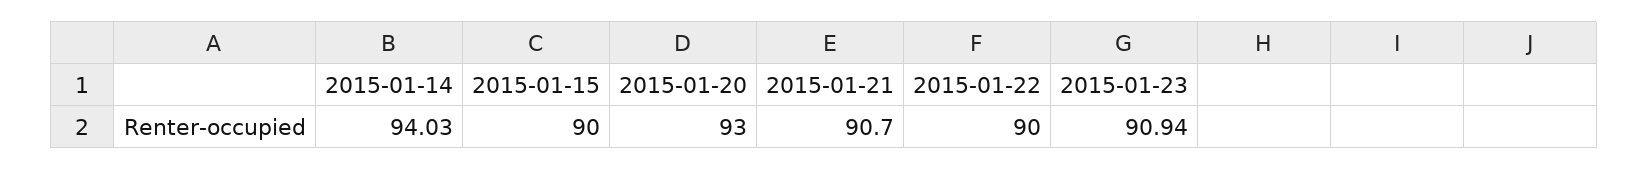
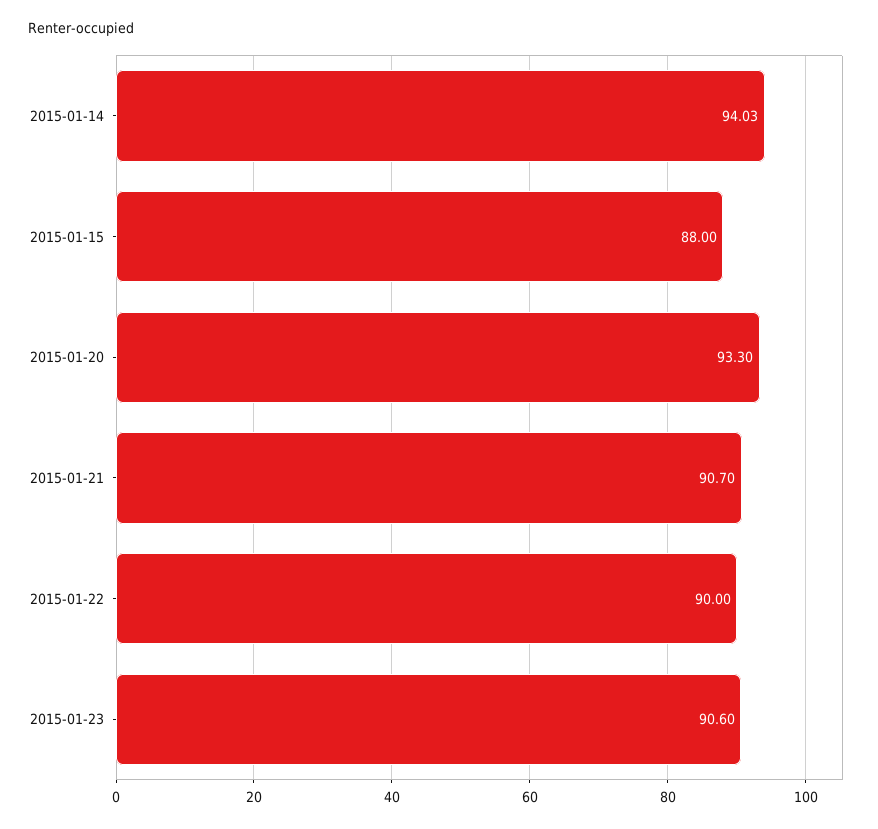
  {
    "2015-01-14": 94.03,
-   "2015-01-15": 90,
+   "2015-01-15": 88,
-   "2015-01-20": 93,
+   "2015-01-20": 93.3,
    "2015-01-21": 90.7,
    "2015-01-22": 90,
-   "2015-01-23": 90.94
+   "2015-01-23": 90.6
  }

